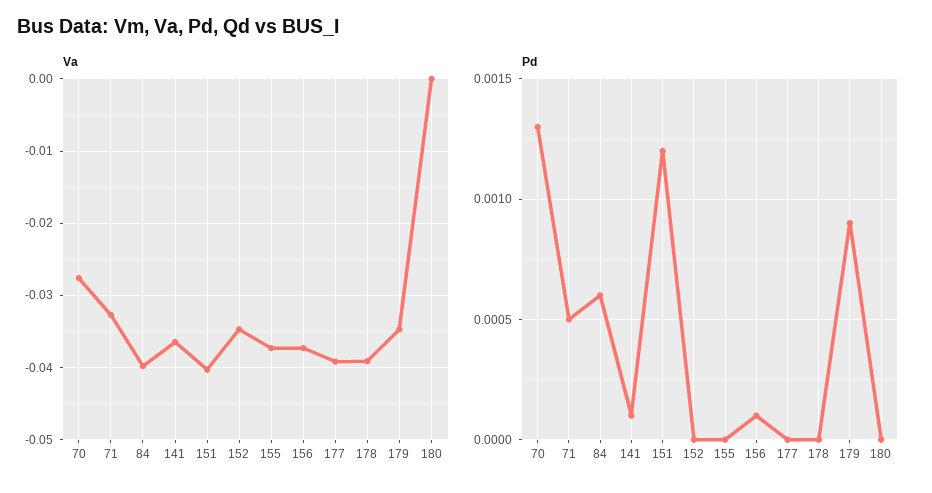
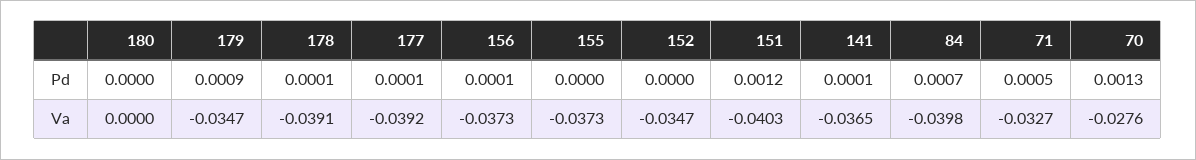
  {
    "Va": {
      "70": -0.0276,
      "71": -0.0327,
      "84": -0.0398,
      "141": -0.0365,
      "151": -0.0403,
      "152": -0.0347,
      "155": -0.0373,
      "156": -0.0373,
      "177": -0.0392,
      "178": -0.0391,
      "179": -0.0347,
      "180": 0
    },
    "Pd": {
      "70": 0.0013,
      "71": 0.0005,
-     "84": 0.0006,
+     "84": 0.0007,
      "141": 0.0001,
      "151": 0.0012,
      "152": 0,
      "155": 0,
      "156": 0.0001,
-     "177": 0,
+     "177": 0.0001,
-     "178": 0,
+     "178": 0.0001,
      "179": 0.0009,
      "180": 0
    }
  }

